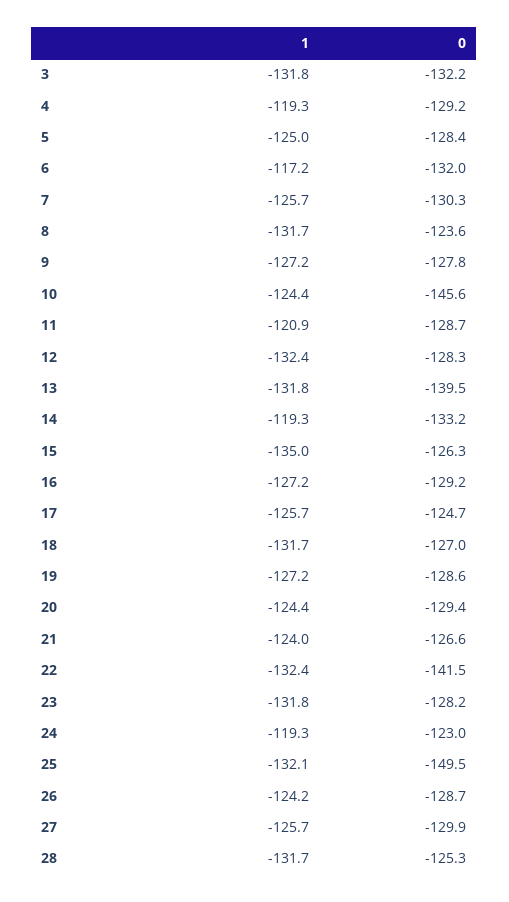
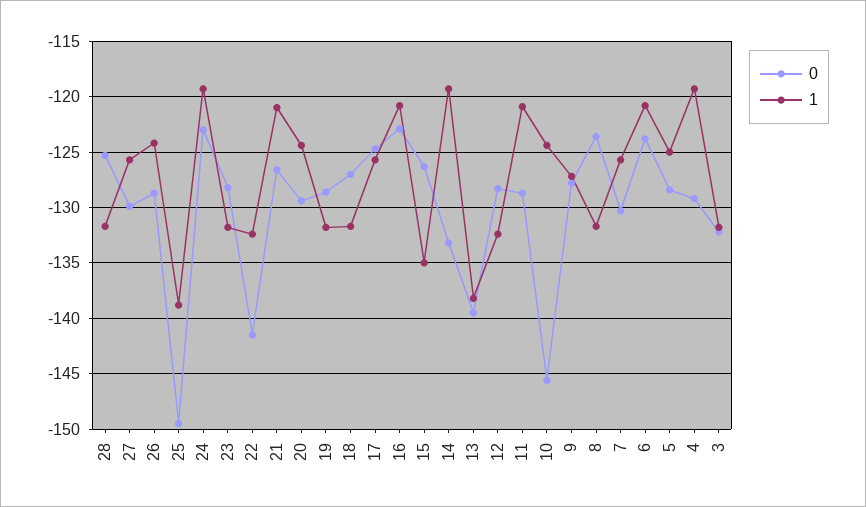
  {
    "1": {
      "3": -131.8,
      "4": -119.3,
      "5": -125,
-     "6": -117.2,
+     "6": -121,
      "7": -125.7,
      "8": -131.7,
      "9": -127.2,
      "10": -124.4,
      "11": -120.9,
      "12": -132.4,
-     "13": -131.8,
+     "13": -138,
      "14": -119.3,
      "15": -135,
-     "16": -127.2,
+     "16": -121,
      "17": -125.7,
      "18": -131.7,
-     "19": -127.2,
+     "19": -132,
      "20": -124.4,
-     "21": -124,
+     "21": -121,
      "22": -132.4,
      "23": -131.8,
      "24": -119.3,
-     "25": -132.1,
+     "25": -139,
      "26": -124.2,
      "27": -125.7,
      "28": -131.7
    },
    "0": {
      "3": -132.2,
      "4": -129.2,
      "5": -128.4,
-     "6": -132,
+     "6": -124,
      "7": -130.3,
      "8": -123.6,
      "9": -127.8,
      "10": -145.6,
      "11": -128.7,
      "12": -128.3,
      "13": -139.5,
      "14": -133.2,
      "15": -126.3,
-     "16": -129.2,
+     "16": -123,
      "17": -124.7,
      "18": -127,
      "19": -128.6,
      "20": -129.4,
      "21": -126.6,
      "22": -141.5,
      "23": -128.2,
      "24": -123,
      "25": -149.5,
      "26": -128.7,
      "27": -129.9,
      "28": -125.3
    }
  }

